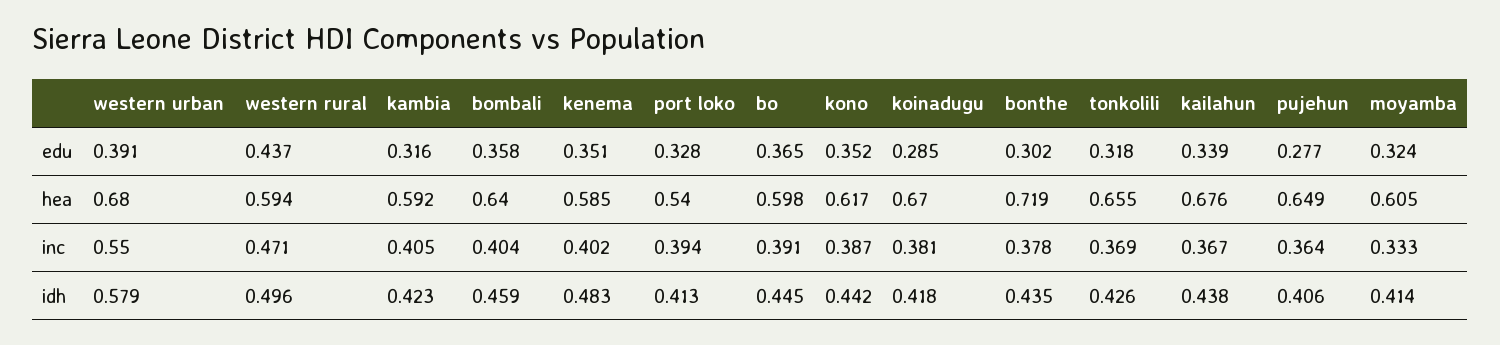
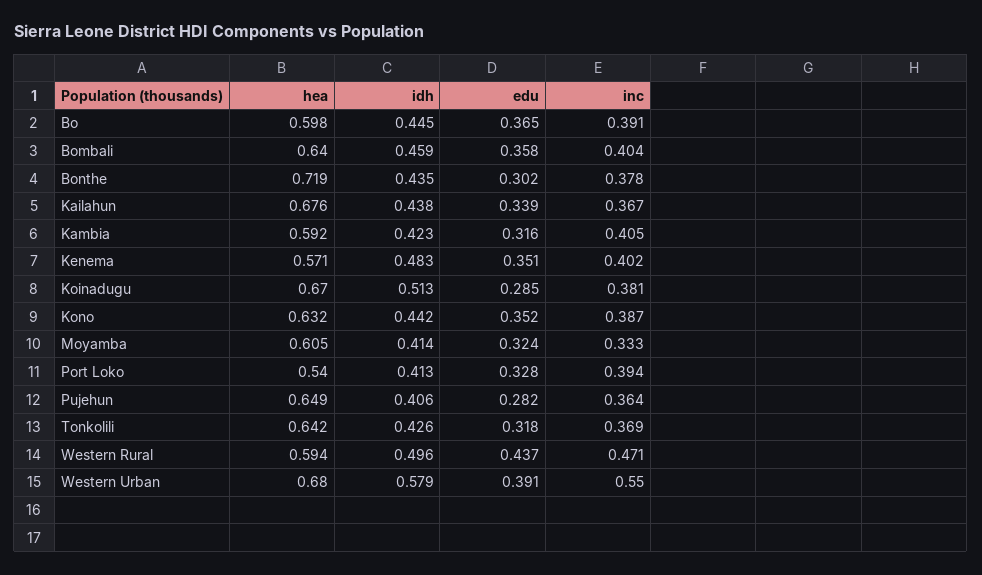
  {
    "western urban": {
      "edu": 0.391,
      "hea": 0.68,
      "inc": 0.55,
      "idh": 0.579
    },
    "western rural": {
      "edu": 0.437,
      "hea": 0.594,
      "inc": 0.471,
      "idh": 0.496
    },
    "kambia": {
      "edu": 0.316,
      "hea": 0.592,
      "inc": 0.405,
      "idh": 0.423
    },
    "bombali": {
      "edu": 0.358,
      "hea": 0.64,
      "inc": 0.404,
      "idh": 0.459
    },
    "kenema": {
      "edu": 0.351,
-     "hea": 0.585,
+     "hea": 0.571,
      "inc": 0.402,
      "idh": 0.483
    },
    "port loko": {
      "edu": 0.328,
      "hea": 0.54,
      "inc": 0.394,
      "idh": 0.413
    },
    "bo": {
      "edu": 0.365,
      "hea": 0.598,
      "inc": 0.391,
      "idh": 0.445
    },
    "kono": {
      "edu": 0.352,
-     "hea": 0.617,
+     "hea": 0.632,
      "inc": 0.387,
      "idh": 0.442
    },
    "koinadugu": {
      "edu": 0.285,
      "hea": 0.67,
      "inc": 0.381,
-     "idh": 0.418
+     "idh": 0.513
    },
    "bonthe": {
      "edu": 0.302,
      "hea": 0.719,
      "inc": 0.378,
      "idh": 0.435
    },
    "tonkolili": {
      "edu": 0.318,
-     "hea": 0.655,
+     "hea": 0.642,
      "inc": 0.369,
      "idh": 0.426
    },
    "kailahun": {
      "edu": 0.339,
      "hea": 0.676,
      "inc": 0.367,
      "idh": 0.438
    },
    "pujehun": {
-     "edu": 0.277,
+     "edu": 0.282,
      "hea": 0.649,
      "inc": 0.364,
      "idh": 0.406
    },
    "moyamba": {
      "edu": 0.324,
      "hea": 0.605,
      "inc": 0.333,
      "idh": 0.414
    }
  }

